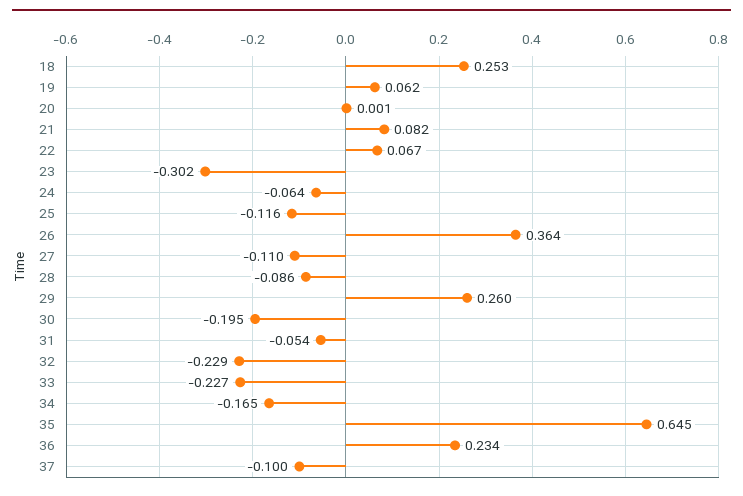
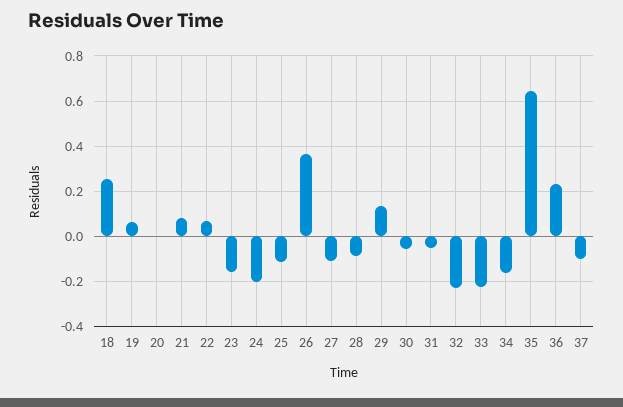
  {
    "18": 0.253,
    "19": 0.062,
    "20": 0.001,
    "21": 0.082,
    "22": 0.067,
-   "23": -0.302,
+   "23": -0.15,
-   "24": -0.064,
+   "24": -0.2,
    "25": -0.116,
    "26": 0.364,
    "27": -0.11,
    "28": -0.086,
-   "29": 0.26,
+   "29": 0.15,
-   "30": -0.195,
+   "30": -0.05,
    "31": -0.054,
    "32": -0.229,
    "33": -0.227,
    "34": -0.165,
    "35": 0.645,
    "36": 0.234,
    "37": -0.1
  }

